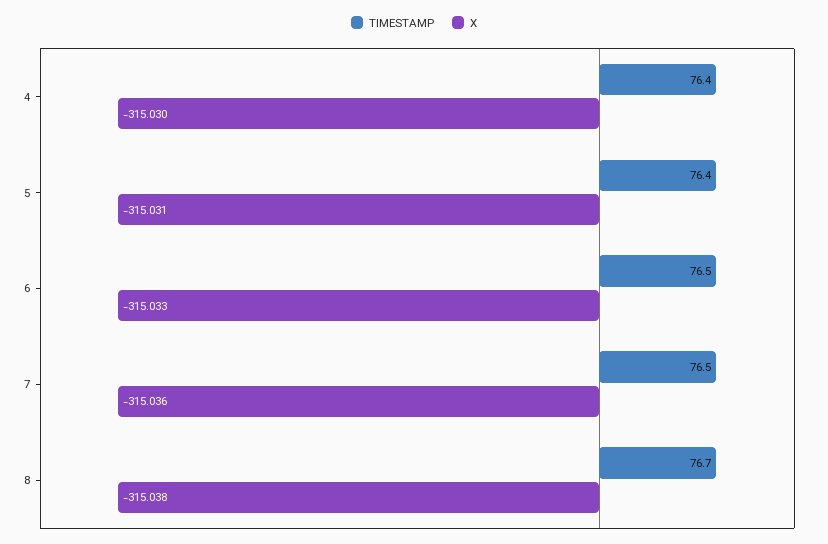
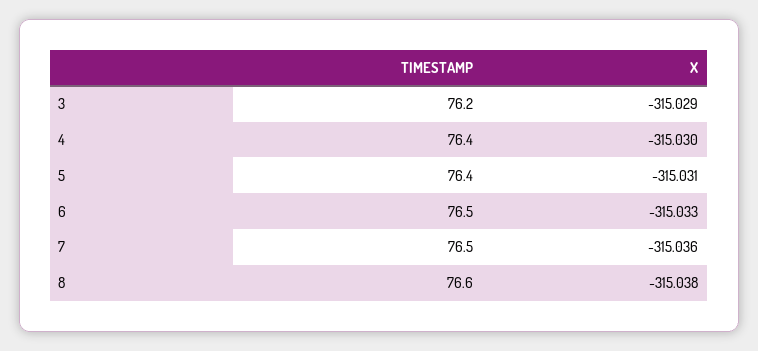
  {
    "TIMESTAMP": {
      "4": 76.4,
      "5": 76.4,
      "6": 76.5,
      "7": 76.5,
-     "8": 76.7
+     "8": 76.6,
+     "3": 76.2
    },
    "X": {
      "4": -315.03,
      "5": -315.031,
      "6": -315.033,
      "7": -315.036,
-     "8": -315.038
+     "8": -315.038,
+     "3": -315.029
    }
  }

